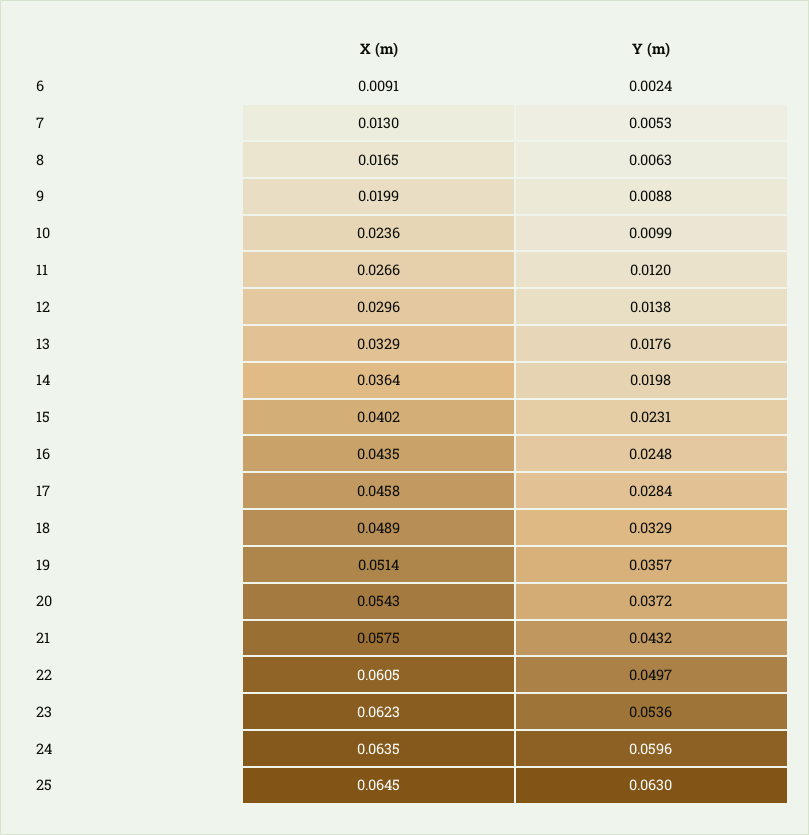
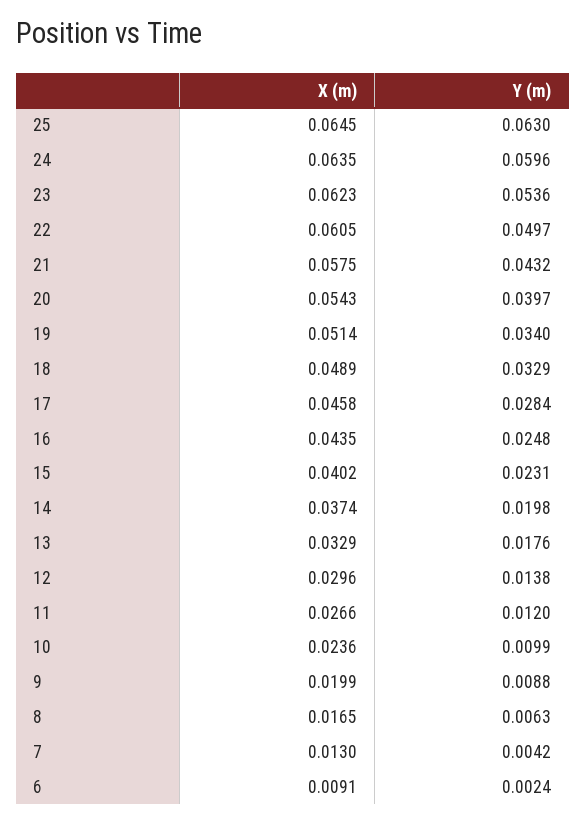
  {
    "X (m)": {
      "6": 0.0091,
      "7": 0.013,
      "8": 0.0165,
      "9": 0.0199,
      "10": 0.0236,
      "11": 0.0266,
      "12": 0.0296,
      "13": 0.0329,
-     "14": 0.0364,
+     "14": 0.0374,
      "15": 0.0402,
      "16": 0.0435,
      "17": 0.0458,
      "18": 0.0489,
      "19": 0.0514,
      "20": 0.0543,
      "21": 0.0575,
      "22": 0.0605,
      "23": 0.0623,
      "24": 0.0635,
      "25": 0.0645
    },
    "Y (m)": {
      "6": 0.0024,
-     "7": 0.0053,
+     "7": 0.0042,
      "8": 0.0063,
      "9": 0.0088,
      "10": 0.0099,
      "11": 0.012,
      "12": 0.0138,
      "13": 0.0176,
      "14": 0.0198,
      "15": 0.0231,
      "16": 0.0248,
      "17": 0.0284,
      "18": 0.0329,
-     "19": 0.0357,
+     "19": 0.034,
-     "20": 0.0372,
+     "20": 0.0397,
      "21": 0.0432,
      "22": 0.0497,
      "23": 0.0536,
      "24": 0.0596,
      "25": 0.063
    }
  }

